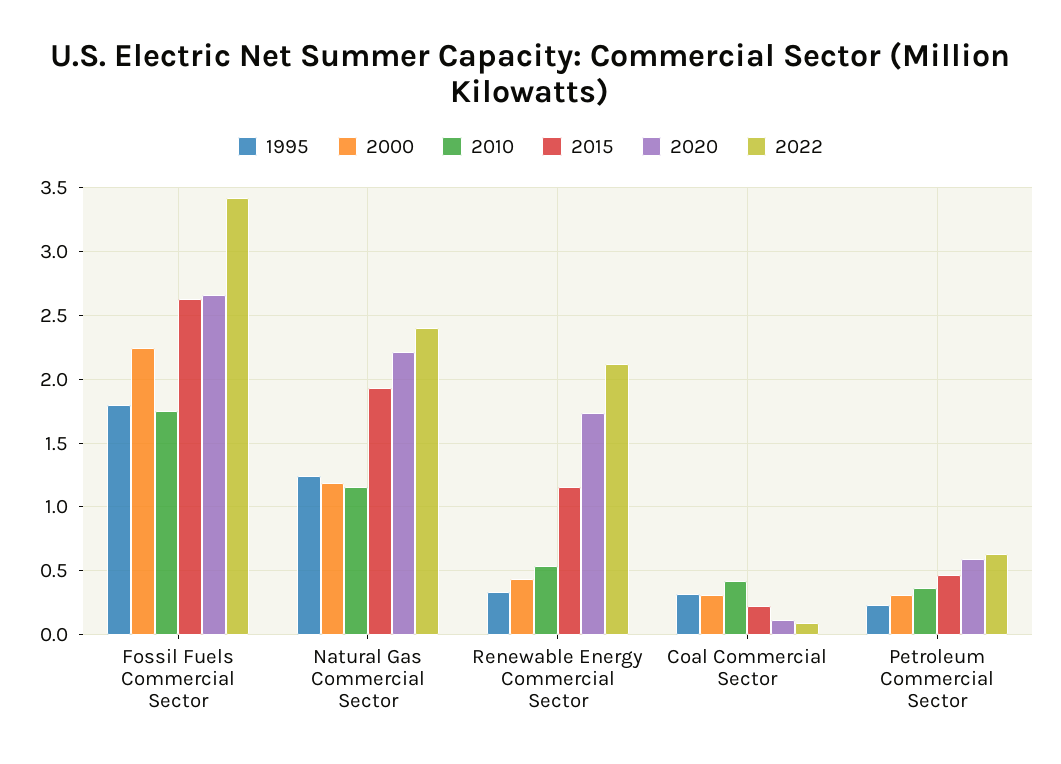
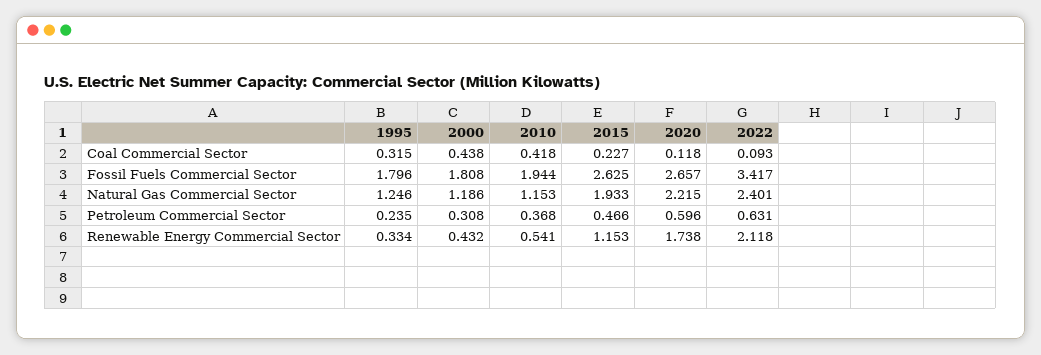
  {
    "1995": {
      "Fossil Fuels Commercial Sector": 1.796,
      "Natural Gas Commercial Sector": 1.246,
      "Renewable Energy Commercial Sector": 0.334,
      "Coal Commercial Sector": 0.315,
      "Petroleum Commercial Sector": 0.235
    },
    "2000": {
-     "Fossil Fuels Commercial Sector": 2.25,
+     "Fossil Fuels Commercial Sector": 1.808,
      "Natural Gas Commercial Sector": 1.186,
      "Renewable Energy Commercial Sector": 0.432,
-     "Coal Commercial Sector": 0.3,
+     "Coal Commercial Sector": 0.438,
      "Petroleum Commercial Sector": 0.308
    },
    "2010": {
-     "Fossil Fuels Commercial Sector": 1.75,
+     "Fossil Fuels Commercial Sector": 1.944,
      "Natural Gas Commercial Sector": 1.153,
      "Renewable Energy Commercial Sector": 0.541,
      "Coal Commercial Sector": 0.418,
      "Petroleum Commercial Sector": 0.368
    },
    "2015": {
      "Fossil Fuels Commercial Sector": 2.625,
      "Natural Gas Commercial Sector": 1.933,
      "Renewable Energy Commercial Sector": 1.153,
      "Coal Commercial Sector": 0.227,
      "Petroleum Commercial Sector": 0.466
    },
    "2020": {
      "Fossil Fuels Commercial Sector": 2.657,
      "Natural Gas Commercial Sector": 2.215,
      "Renewable Energy Commercial Sector": 1.738,
      "Coal Commercial Sector": 0.118,
      "Petroleum Commercial Sector": 0.596
    },
    "2022": {
      "Fossil Fuels Commercial Sector": 3.417,
      "Natural Gas Commercial Sector": 2.401,
      "Renewable Energy Commercial Sector": 2.118,
      "Coal Commercial Sector": 0.093,
      "Petroleum Commercial Sector": 0.631
    }
  }

